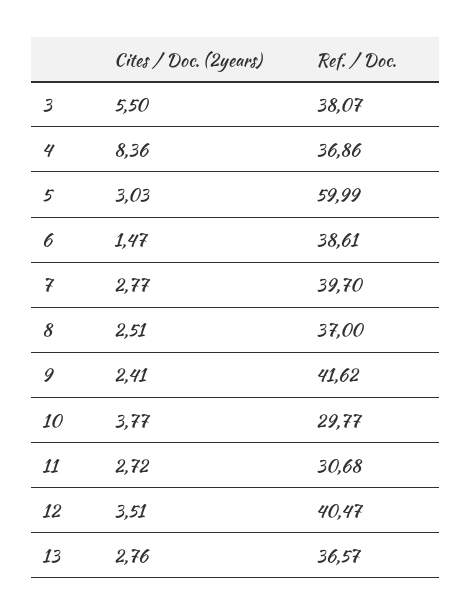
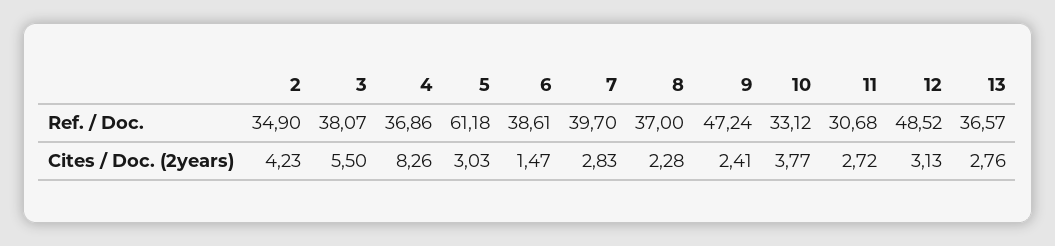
  {
    "Cites / Doc. (2years)": {
      "3": 5.5,
-     "4": 8.36,
+     "4": 8.26,
      "5": 3.03,
      "6": 1.47,
-     "7": 2.77,
+     "7": 2.83,
-     "8": 2.51,
+     "8": 2.28,
      "9": 2.41,
      "10": 3.77,
      "11": 2.72,
-     "12": 3.51,
+     "12": 3.13,
-     "13": 2.76
+     "13": 2.76,
+     "2": 4.23
    },
    "Ref. / Doc.": {
      "3": 38.07,
      "4": 36.86,
-     "5": 59.99,
+     "5": 61.18,
      "6": 38.61,
      "7": 39.7,
      "8": 37,
-     "9": 41.62,
+     "9": 47.24,
-     "10": 29.77,
+     "10": 33.12,
      "11": 30.68,
-     "12": 40.47,
+     "12": 48.52,
-     "13": 36.57
+     "13": 36.57,
+     "2": 34.9
    }
  }

